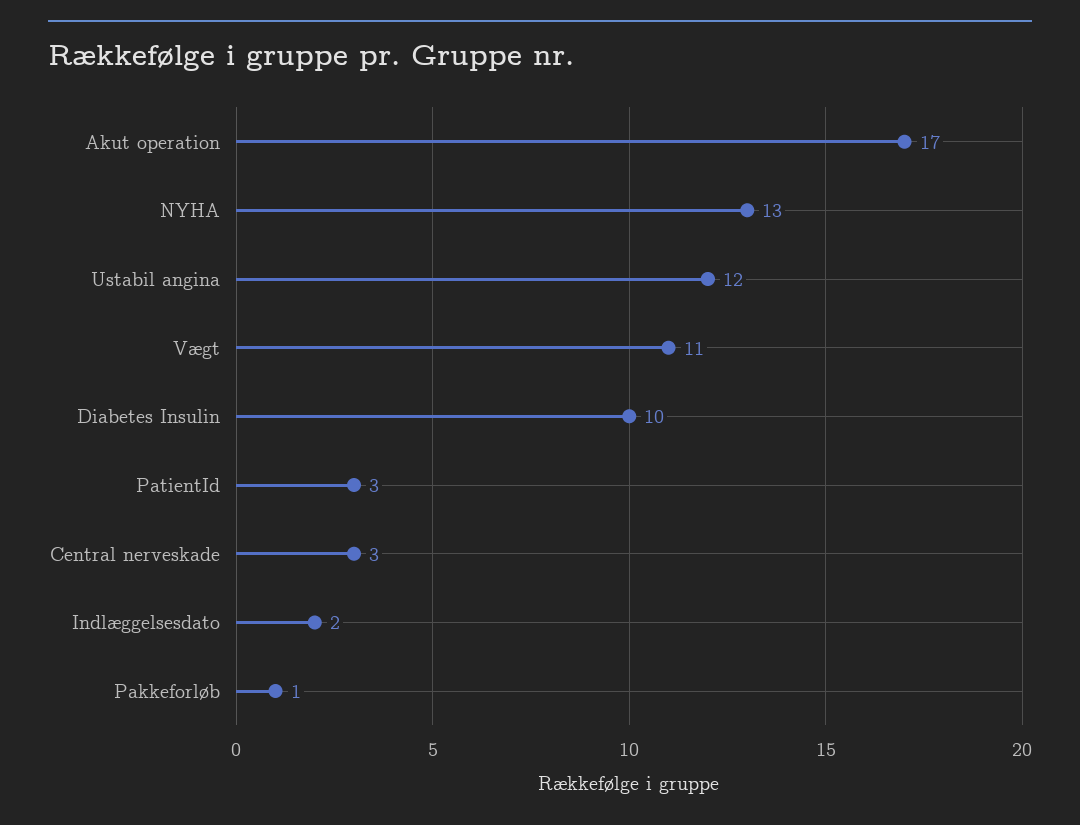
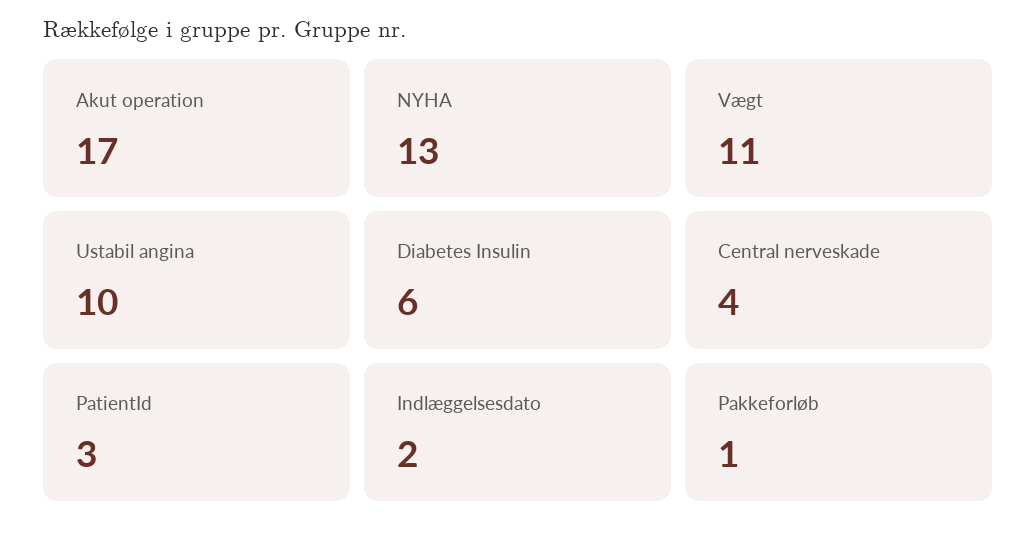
  {
    "Akut operation": 17,
    "NYHA": 13,
-   "Ustabil angina": 12,
+   "Ustabil angina": 10,
    "Vægt": 11,
-   "Diabetes Insulin": 10,
+   "Diabetes Insulin": 6,
    "PatientId": 3,
-   "Central nerveskade": 3,
+   "Central nerveskade": 4,
    "Indlæggelsesdato": 2,
    "Pakkeforløb": 1
  }

